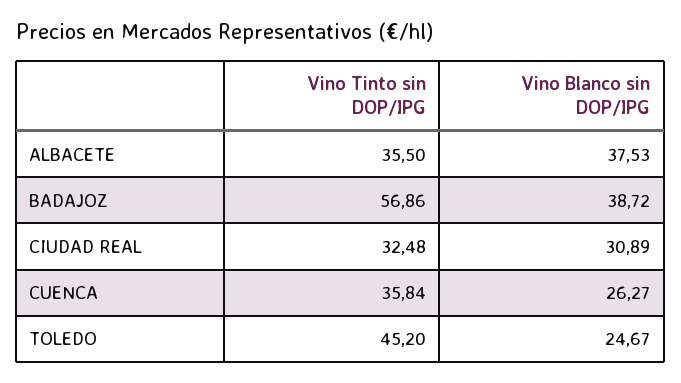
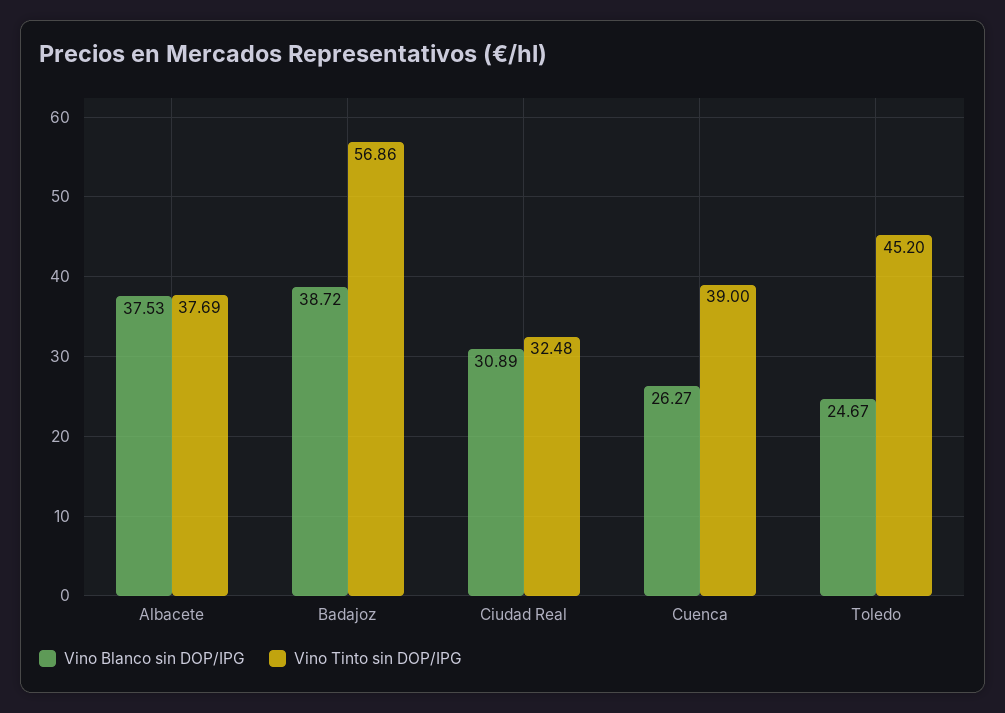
  {
    "Vino Tinto sin DOP/IPG": {
-     "ALBACETE": 35.5,
+     "ALBACETE": 37.69,
      "BADAJOZ": 56.86,
      "CIUDAD REAL": 32.48,
-     "CUENCA": 35.84,
+     "CUENCA": 39,
      "TOLEDO": 45.2
    },
    "Vino Blanco sin DOP/IPG": {
      "ALBACETE": 37.53,
      "BADAJOZ": 38.72,
      "CIUDAD REAL": 30.89,
      "CUENCA": 26.27,
      "TOLEDO": 24.67
    }
  }

